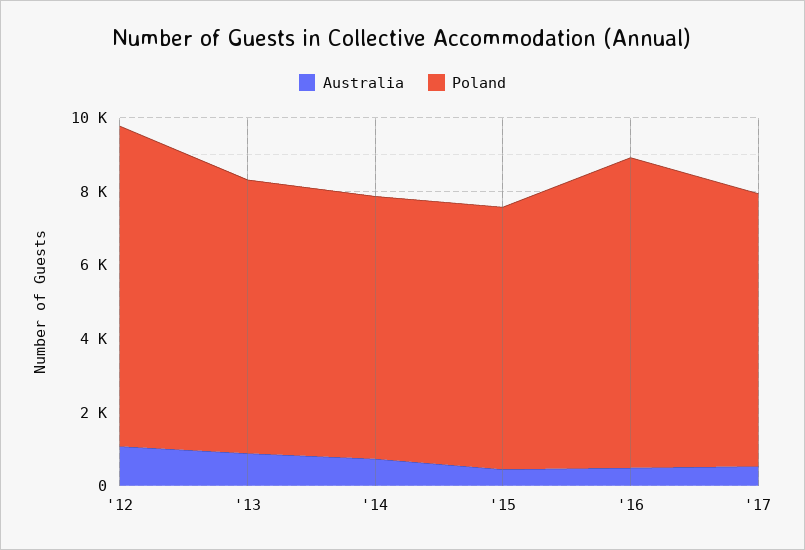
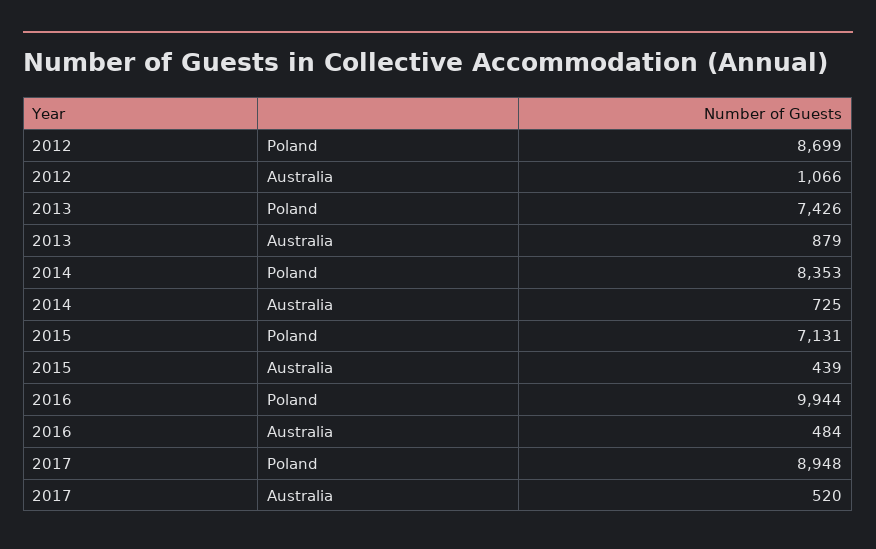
  {
    "Australia": {
      "'12": 1066,
      "'13": 879,
      "'14": 725,
      "'15": 439,
      "'16": 484,
      "'17": 520
    },
    "Poland": {
      "'12": 8699,
      "'13": 7426,
-     "'14": 7000,
+     "'14": 8353,
      "'15": 7131,
-     "'16": 8500,
+     "'16": 9944,
-     "'17": 7500
+     "'17": 8948
    }
  }

